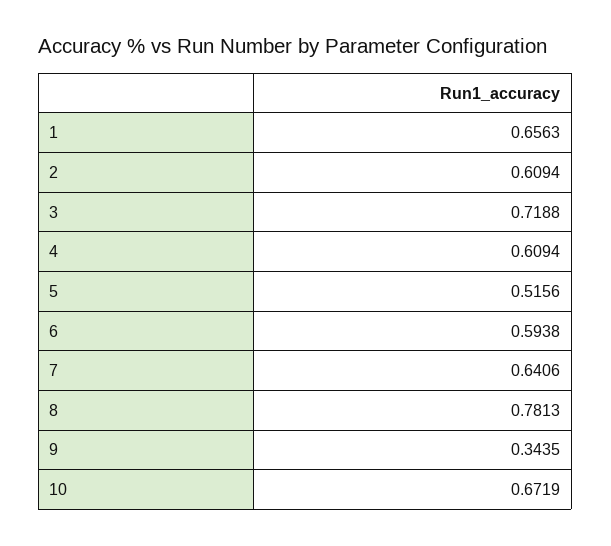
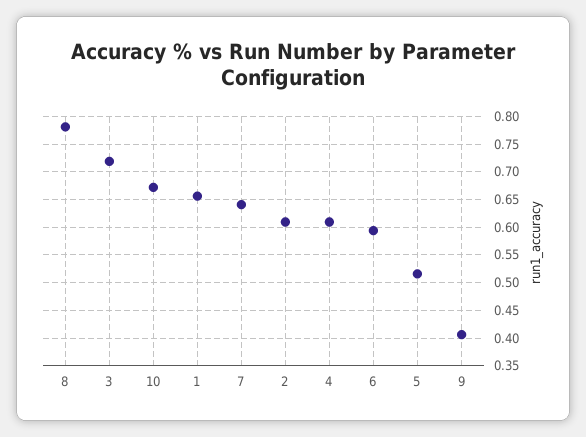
  {
    "1": 0.6563,
    "2": 0.6094,
    "3": 0.7188,
    "4": 0.6094,
    "5": 0.5156,
    "6": 0.5938,
    "7": 0.6406,
    "8": 0.7813,
-   "9": 0.3435,
+   "9": 0.4,
    "10": 0.6719
  }

